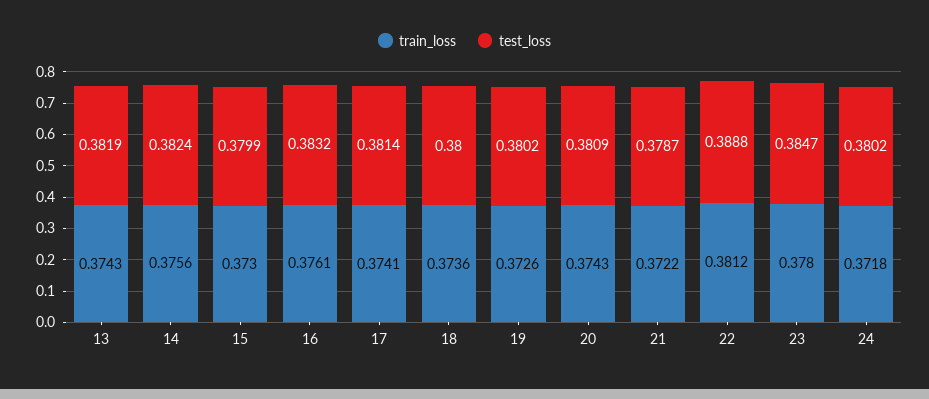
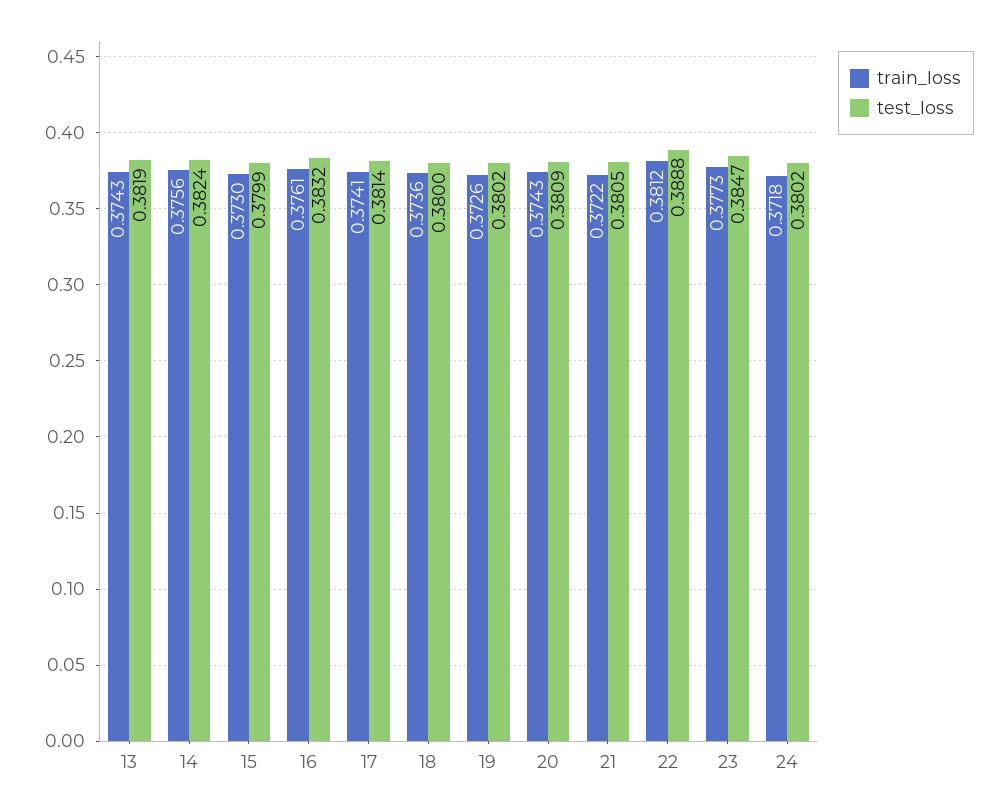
  {
    "train_loss": {
      "13": 0.3743,
      "14": 0.3756,
      "15": 0.373,
      "16": 0.3761,
      "17": 0.3741,
      "18": 0.3736,
      "19": 0.3726,
      "20": 0.3743,
      "21": 0.3722,
      "22": 0.3812,
-     "23": 0.378,
+     "23": 0.3773,
      "24": 0.3718
    },
    "test_loss": {
      "13": 0.3819,
      "14": 0.3824,
      "15": 0.3799,
      "16": 0.3832,
      "17": 0.3814,
      "18": 0.38,
      "19": 0.3802,
      "20": 0.3809,
-     "21": 0.3787,
+     "21": 0.3805,
      "22": 0.3888,
      "23": 0.3847,
      "24": 0.3802
    }
  }

